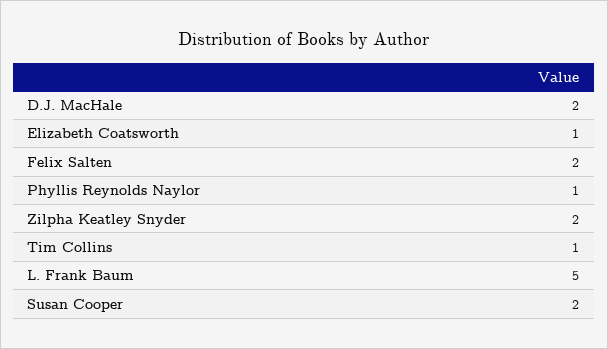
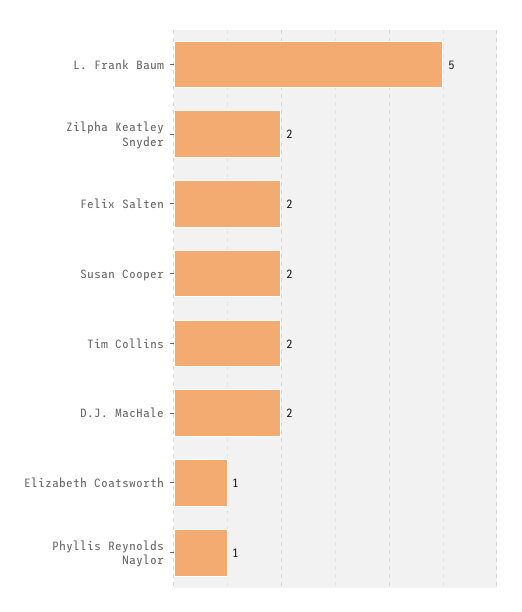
  {
    "D.J. MacHale": 2,
    "Elizabeth Coatsworth": 1,
    "Felix Salten": 2,
    "Phyllis Reynolds Naylor": 1,
    "Zilpha Keatley Snyder": 2,
-   "Tim Collins": 1,
+   "Tim Collins": 2,
    "L. Frank Baum": 5,
    "Susan Cooper": 2
  }

